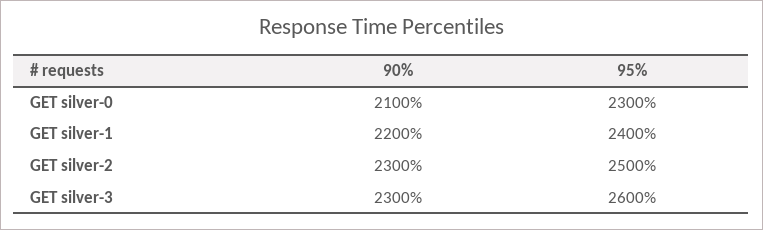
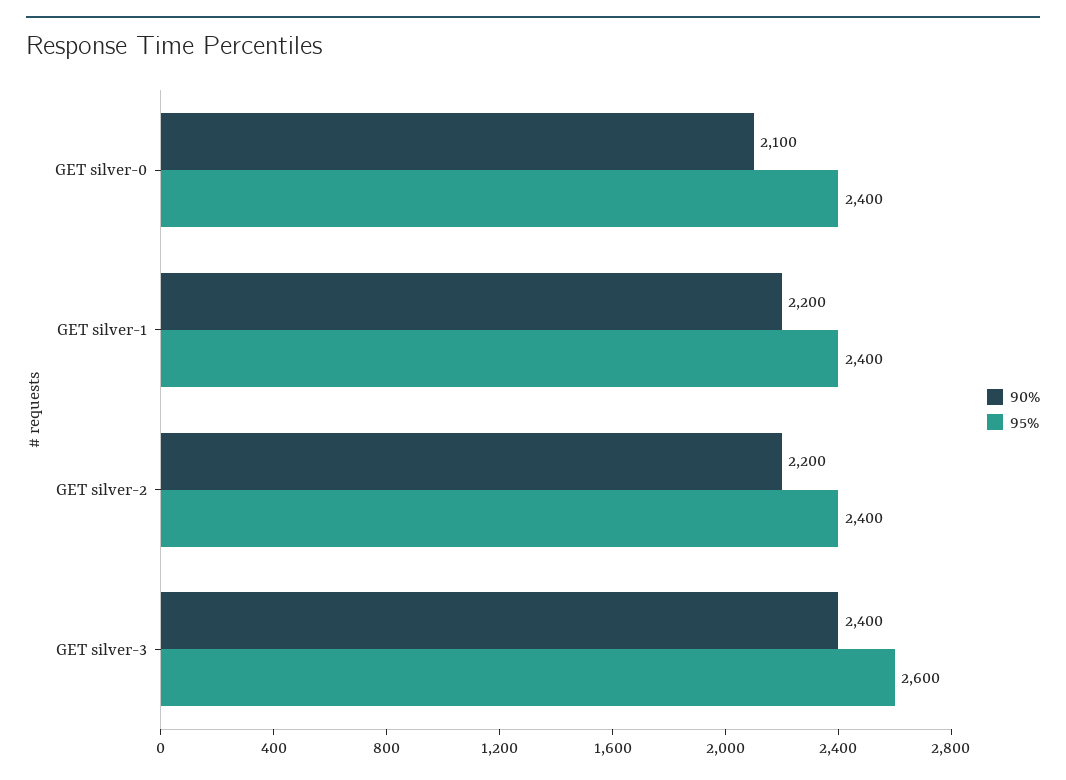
  {
    "90%": {
      "GET silver-0": 2100,
      "GET silver-1": 2200,
-     "GET silver-2": 2300,
+     "GET silver-2": 2200,
-     "GET silver-3": 2300
+     "GET silver-3": 2400
    },
    "95%": {
-     "GET silver-0": 2300,
+     "GET silver-0": 2400,
      "GET silver-1": 2400,
-     "GET silver-2": 2500,
+     "GET silver-2": 2400,
      "GET silver-3": 2600
    }
  }

